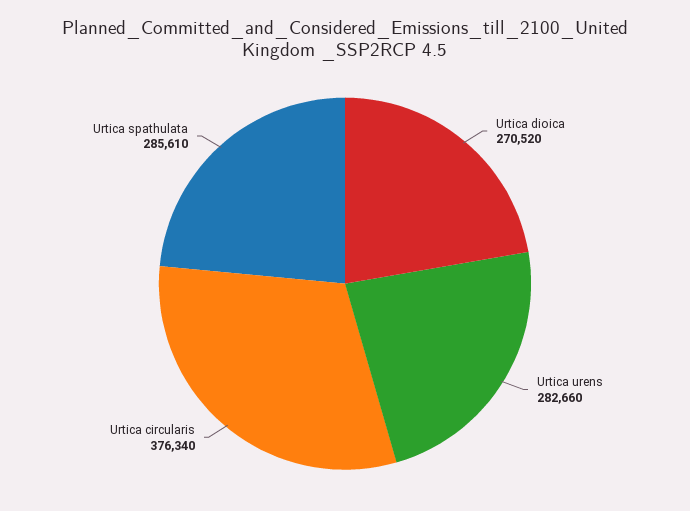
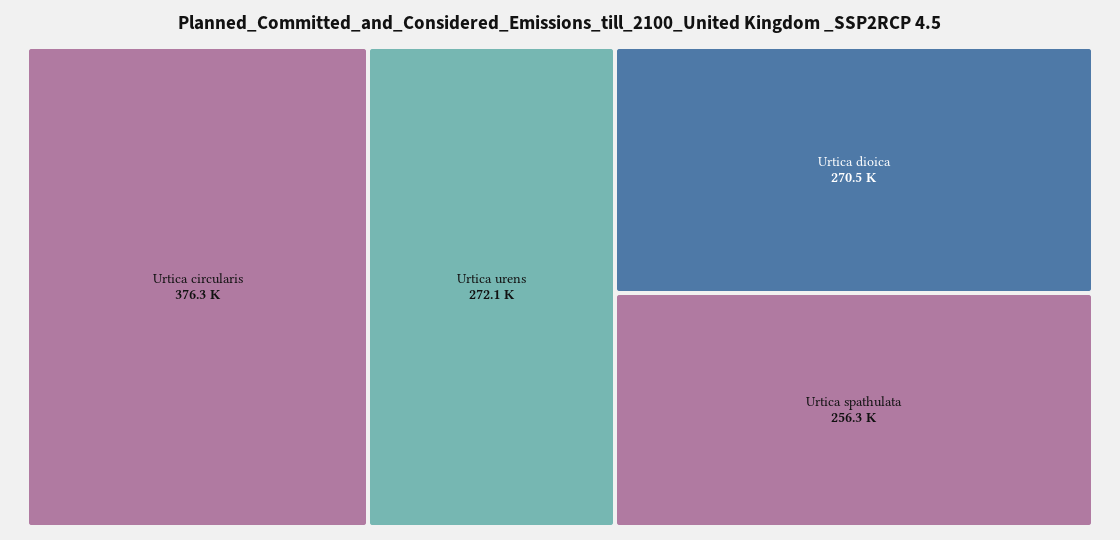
  {
    "Urtica dioica": 270520,
-   "Urtica urens": 282660,
+   "Urtica urens": 272100,
    "Urtica circularis": 376340,
-   "Urtica spathulata": 285610
+   "Urtica spathulata": 256300
  }

